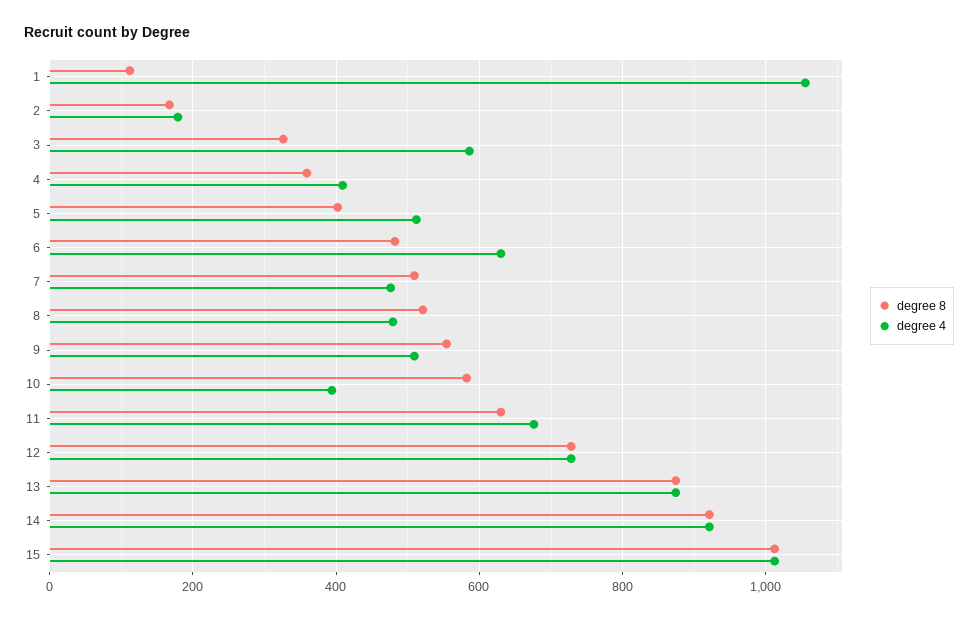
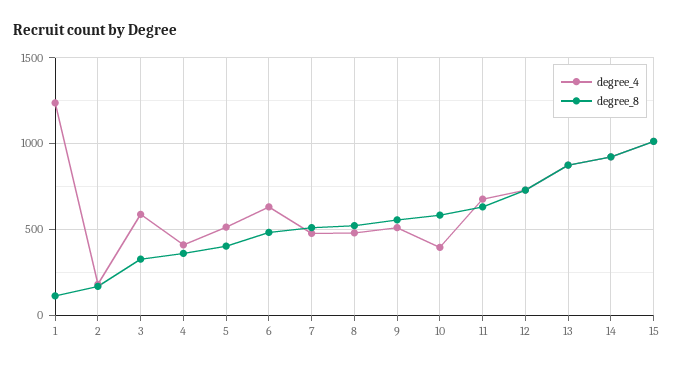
  {
    "degree 8": {
      "1": 120,
      "2": 160,
      "3": 320,
      "4": 360,
      "5": 400,
      "6": 480,
      "7": 500,
      "8": 520,
      "9": 560,
      "10": 580,
      "11": 640,
      "12": 720,
      "13": 880,
      "14": 920,
      "15": 1020
    },
    "degree 4": {
-     "1": 1060,
+     "1": 1250,
      "2": 180,
      "3": 580,
      "4": 400,
      "5": 520,
      "6": 640,
      "7": 480,
      "8": 480,
      "9": 500,
      "10": 400,
      "11": 680,
      "12": 720,
      "13": 880,
      "14": 920,
      "15": 1020
    }
  }

